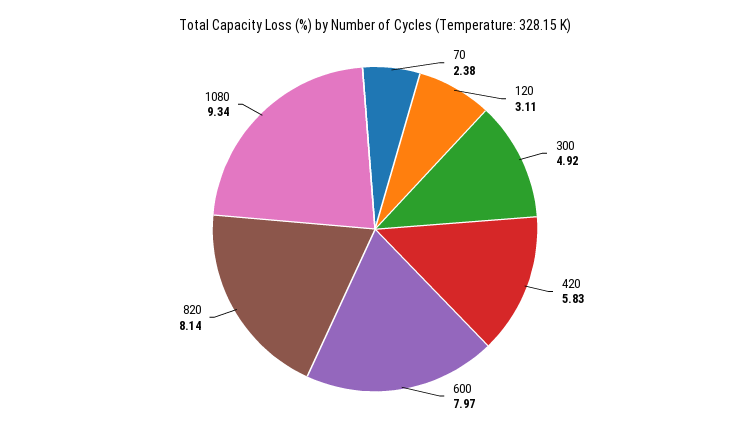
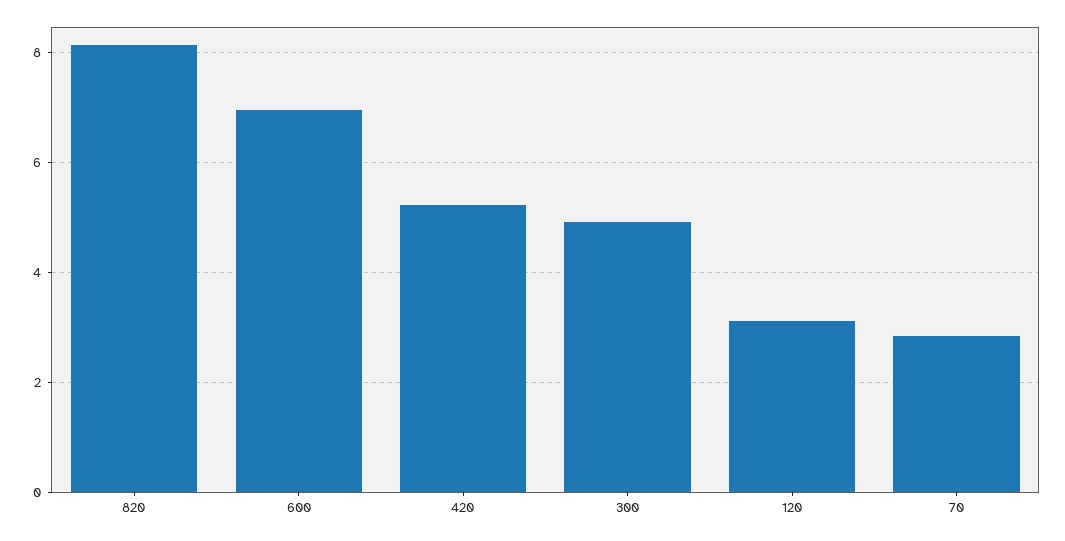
  {
-   "70": 2.38,
+   "70": 2.8,
    "120": 3.11,
    "300": 4.92,
-   "420": 5.83,
+   "420": 5.2,
-   "600": 7.97,
+   "600": 7,
-   "820": 8.14,
+   "820": 8.14
-   "1080": 9.34
  }

